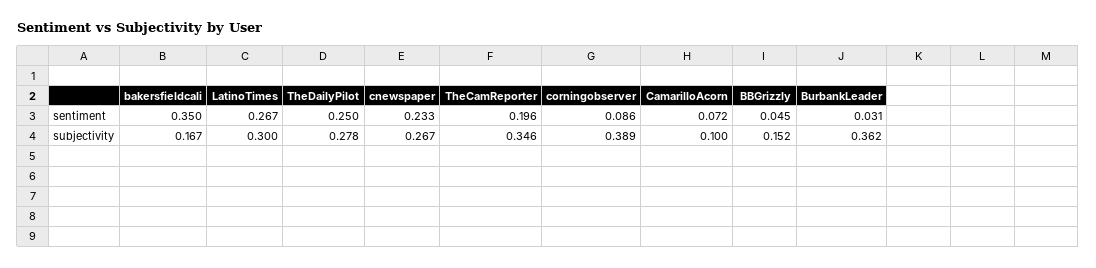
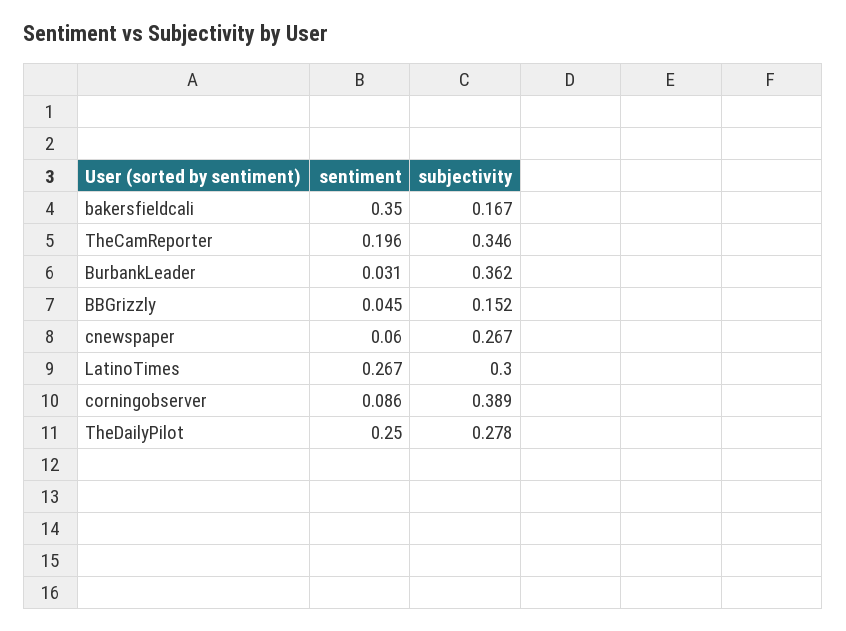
  {
    "bakersfieldcali": {
      "sentiment": 0.35,
      "subjectivity": 0.167
    },
    "LatinoTimes": {
      "sentiment": 0.267,
      "subjectivity": 0.3
    },
    "TheDailyPilot": {
      "sentiment": 0.25,
      "subjectivity": 0.278
    },
    "cnewspaper": {
-     "sentiment": 0.233,
+     "sentiment": 0.06,
      "subjectivity": 0.267
    },
    "TheCamReporter": {
      "sentiment": 0.196,
      "subjectivity": 0.346
    },
    "corningobserver": {
      "sentiment": 0.086,
      "subjectivity": 0.389
    },
-   "CamarilloAcorn": {
-     "sentiment": 0.072,
-     "subjectivity": 0.1
-   },
    "BBGrizzly": {
      "sentiment": 0.045,
      "subjectivity": 0.152
    },
    "BurbankLeader": {
      "sentiment": 0.031,
      "subjectivity": 0.362
    }
  }

